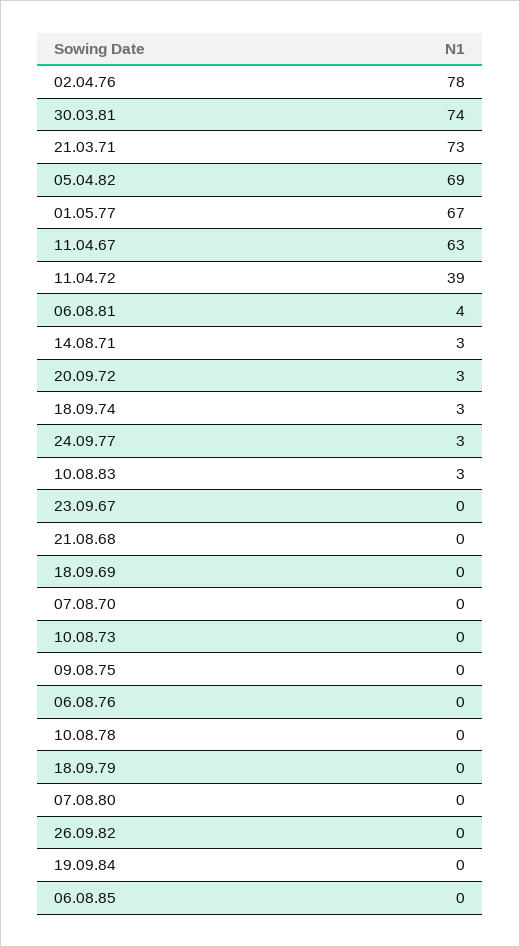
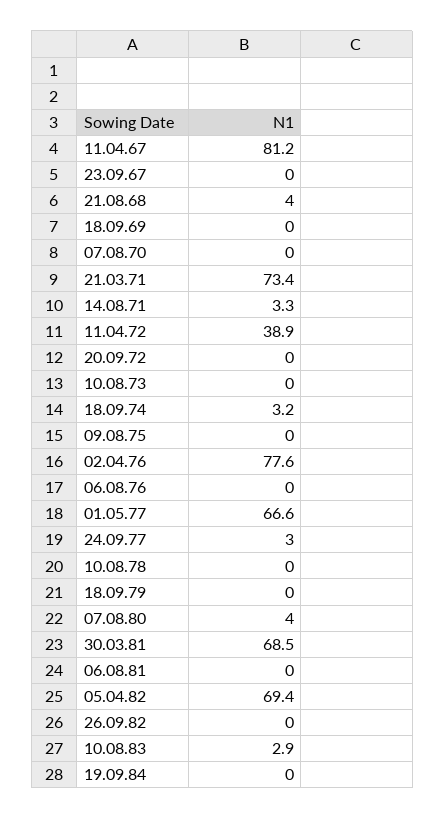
  {
    "02.04.76": 77.6,
-   "30.03.81": 74,
+   "30.03.81": 68.5,
    "21.03.71": 73.4,
    "05.04.82": 69.4,
    "01.05.77": 66.6,
-   "11.04.67": 63,
+   "11.04.67": 81.2,
    "11.04.72": 38.9,
-   "06.08.81": 4,
+   "06.08.81": 0,
    "14.08.71": 3.3,
-   "20.09.72": 3,
+   "20.09.72": 0,
    "18.09.74": 3.2,
    "24.09.77": 3,
    "10.08.83": 2.9,
    "23.09.67": 0,
-   "21.08.68": 0,
+   "21.08.68": 4,
    "18.09.69": 0,
    "07.08.70": 0,
    "10.08.73": 0,
    "09.08.75": 0,
    "06.08.76": 0,
    "10.08.78": 0,
    "18.09.79": 0,
-   "07.08.80": 0,
+   "07.08.80": 4,
    "26.09.82": 0,
-   "19.09.84": 0,
+   "19.09.84": 0
-   "06.08.85": 0
  }

